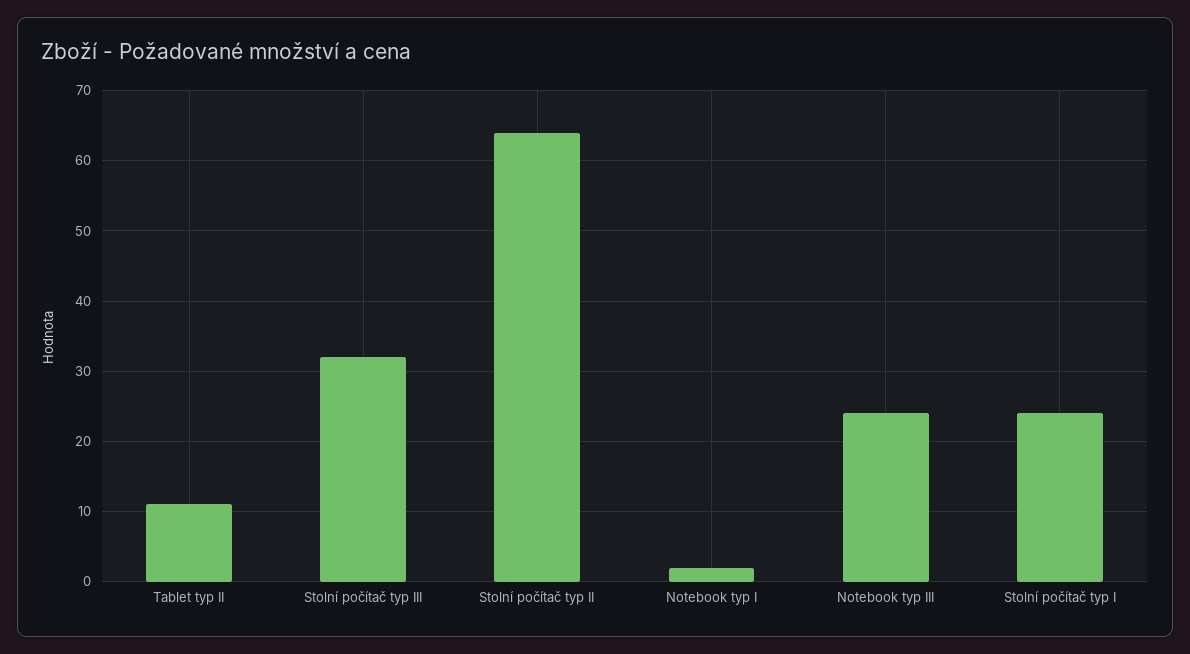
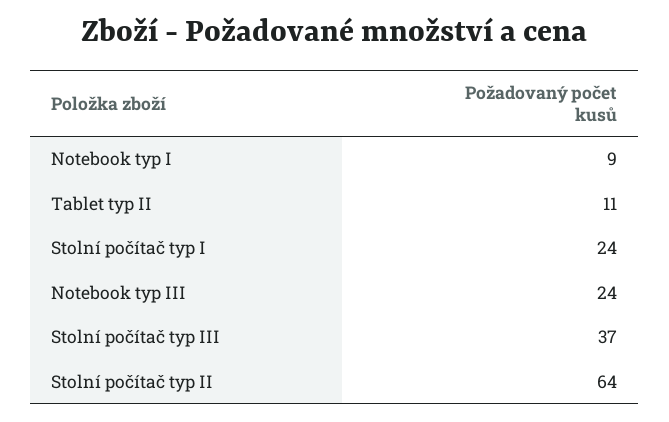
  {
    "Tablet typ II": 11,
-   "Stolní počítač typ III": 32,
+   "Stolní počítač typ III": 37,
    "Stolní počítač typ II": 64,
-   "Notebook typ I": 2,
+   "Notebook typ I": 9,
    "Notebook typ III": 24,
    "Stolní počítač typ I": 24
  }

